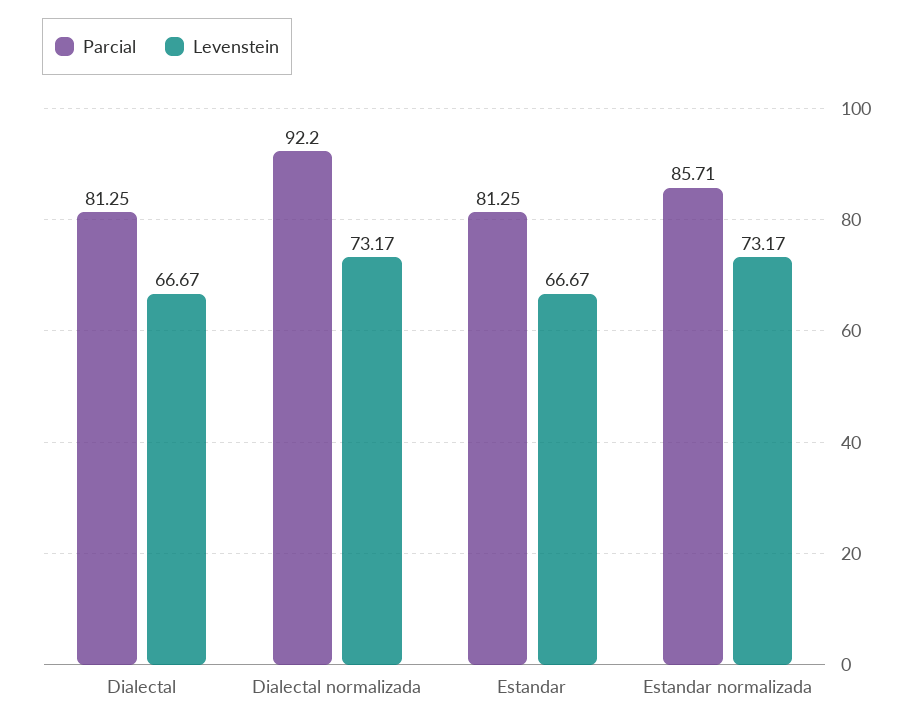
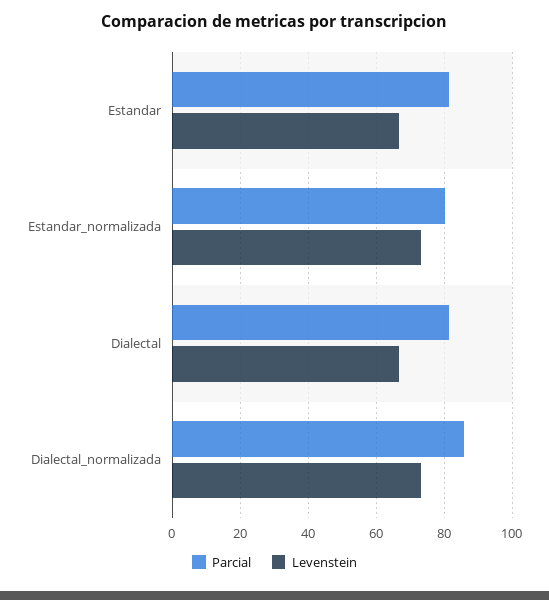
  {
    "Parcial": {
      "Dialectal": 81.25,
-     "Dialectal normalizada": 92.2,
+     "Dialectal normalizada": 86,
      "Estandar": 81.25,
-     "Estandar normalizada": 85.71
+     "Estandar normalizada": 80
    },
    "Levenstein": {
      "Dialectal": 66.67,
      "Dialectal normalizada": 73.17,
      "Estandar": 66.67,
      "Estandar normalizada": 73.17
    }
  }

